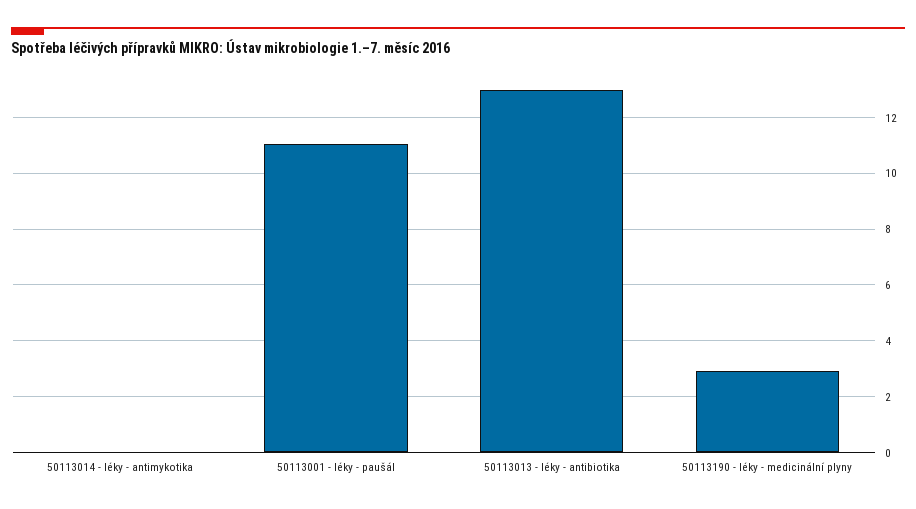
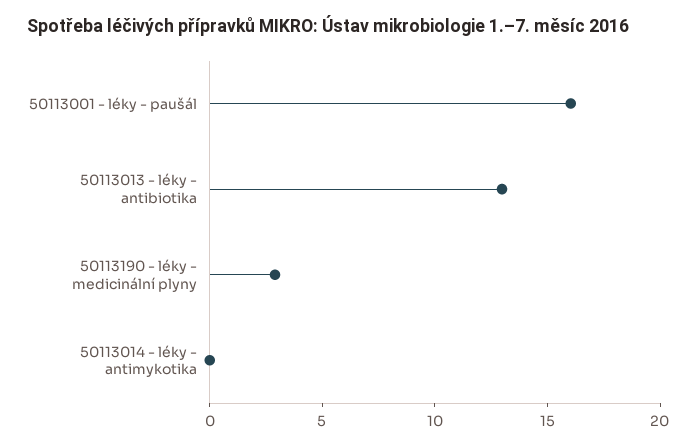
  {
    "50113014 - léky - antimykotika": 0,
-   "50113001 - léky - paušál": 11,
+   "50113001 - léky - paušál": 16,
    "50113013 - léky - antibiotika": 13,
    "50113190 - léky - medicinální plyny": 3
  }

